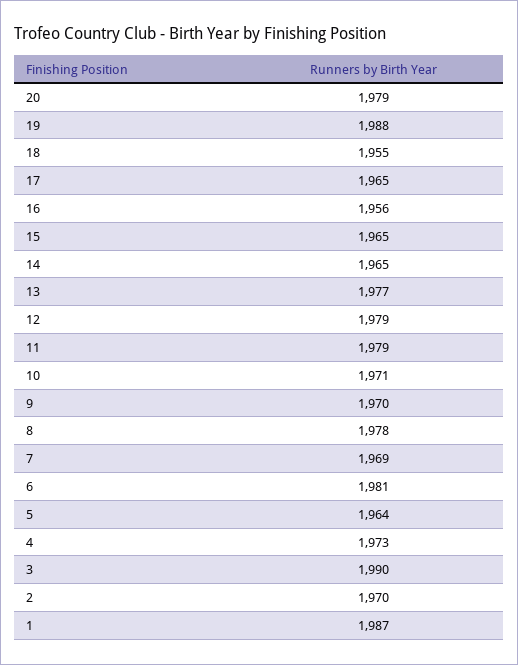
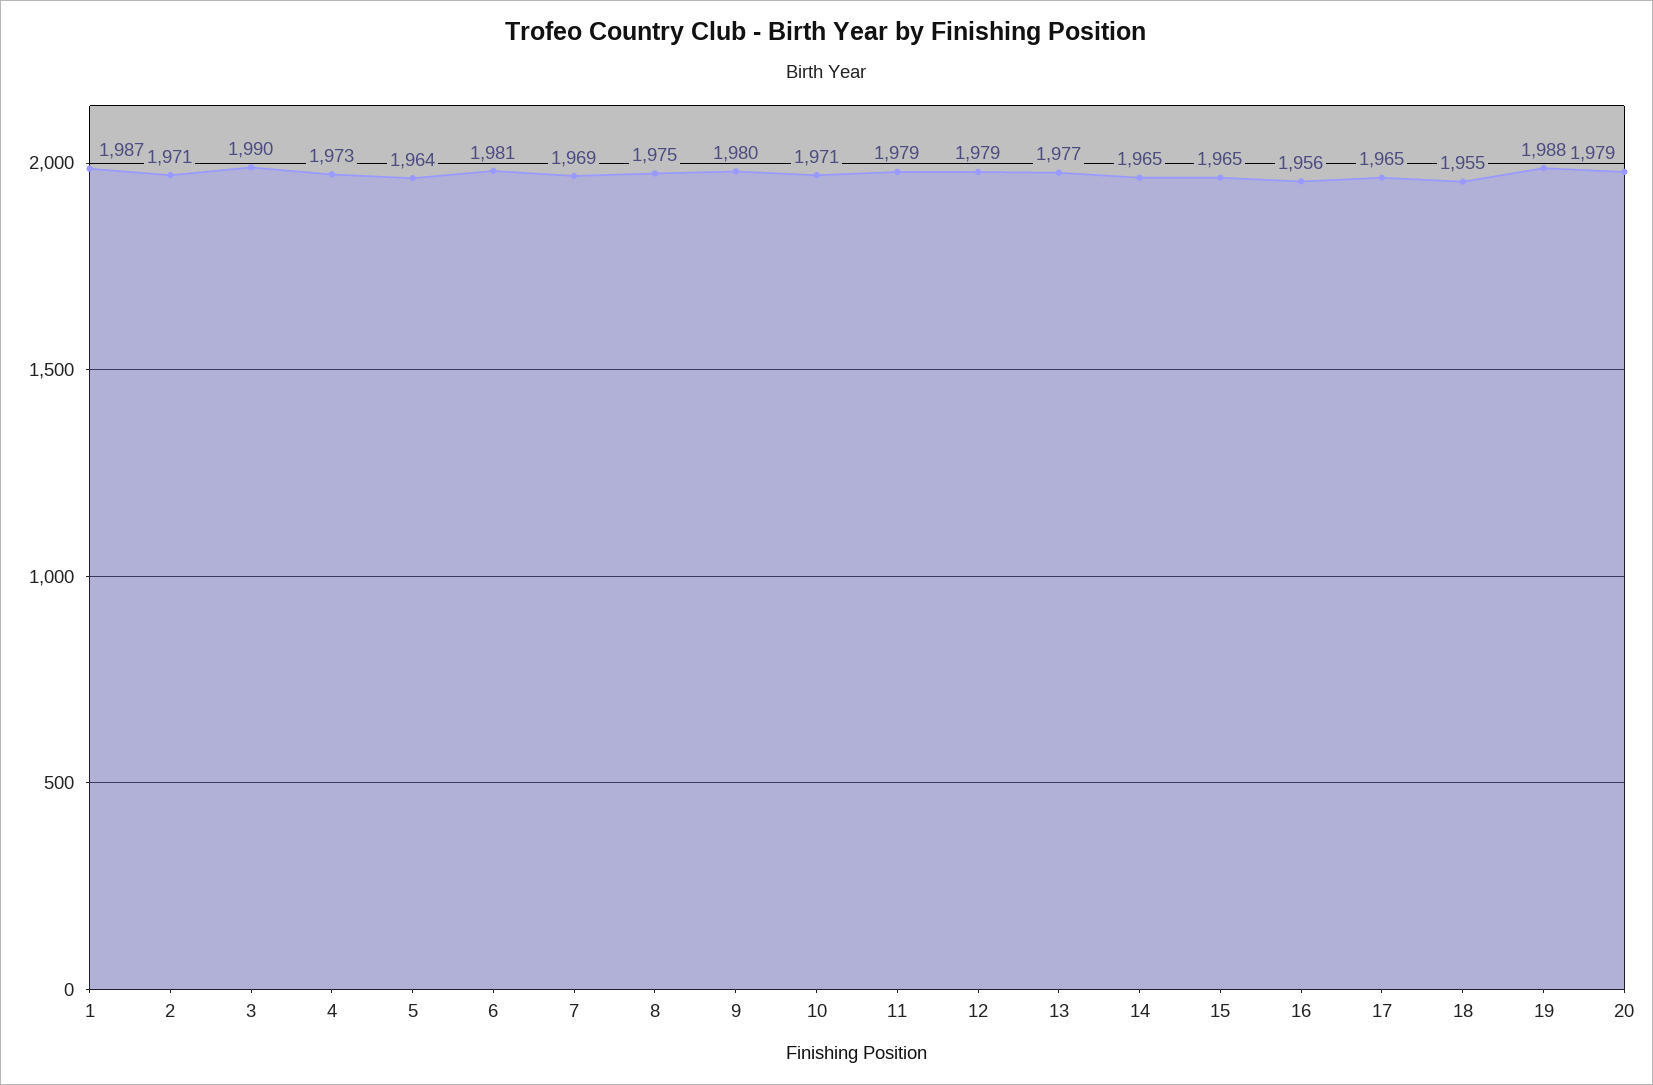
  {
    "20": 1979,
    "19": 1988,
    "18": 1955,
    "17": 1965,
    "16": 1956,
    "15": 1965,
    "14": 1965,
    "13": 1977,
    "12": 1979,
    "11": 1979,
    "10": 1971,
-   "9": 1970,
+   "9": 1980,
-   "8": 1978,
+   "8": 1975,
    "7": 1969,
    "6": 1981,
    "5": 1964,
    "4": 1973,
    "3": 1990,
-   "2": 1970,
+   "2": 1971,
    "1": 1987
  }

